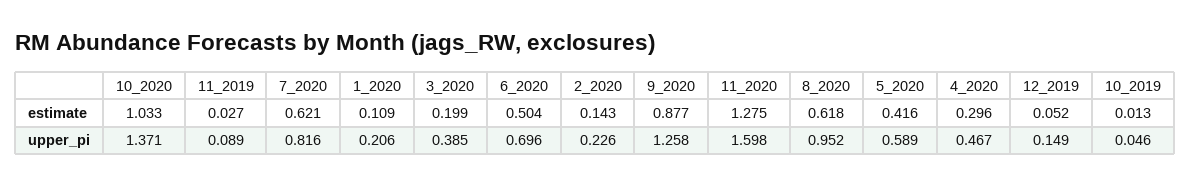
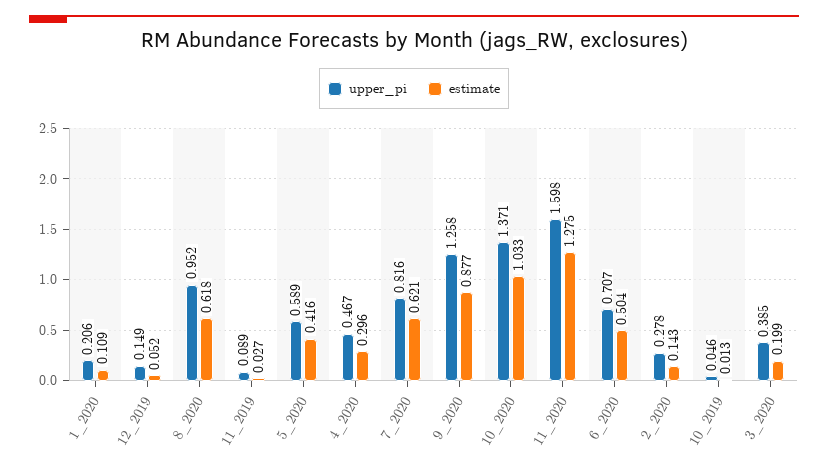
  {
    "estimate": {
      "10_2020": 1.033,
      "11_2019": 0.027,
      "7_2020": 0.621,
      "1_2020": 0.109,
      "3_2020": 0.199,
      "6_2020": 0.504,
      "2_2020": 0.143,
      "9_2020": 0.877,
      "11_2020": 1.275,
      "8_2020": 0.618,
      "5_2020": 0.416,
      "4_2020": 0.296,
      "12_2019": 0.052,
      "10_2019": 0.013
    },
    "upper_pi": {
      "10_2020": 1.371,
      "11_2019": 0.089,
      "7_2020": 0.816,
      "1_2020": 0.206,
      "3_2020": 0.385,
-     "6_2020": 0.696,
+     "6_2020": 0.707,
-     "2_2020": 0.226,
+     "2_2020": 0.278,
      "9_2020": 1.258,
      "11_2020": 1.598,
      "8_2020": 0.952,
      "5_2020": 0.589,
      "4_2020": 0.467,
      "12_2019": 0.149,
      "10_2019": 0.046
    }
  }

